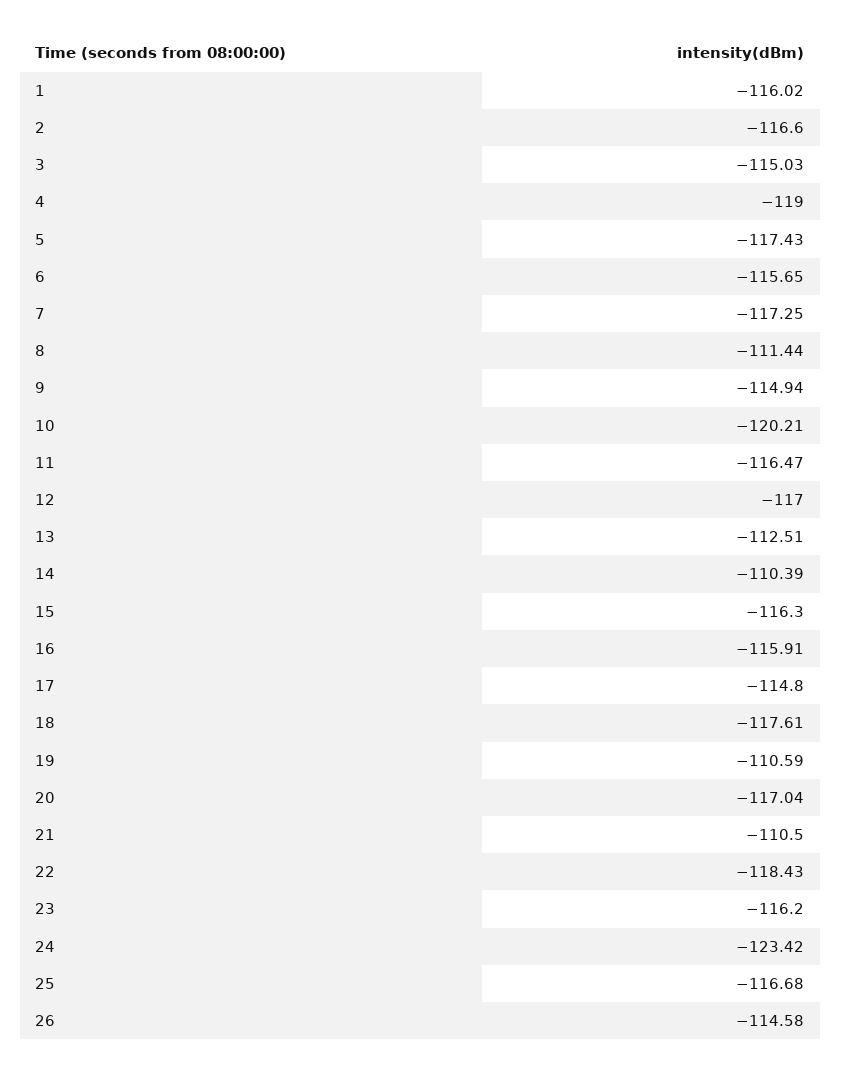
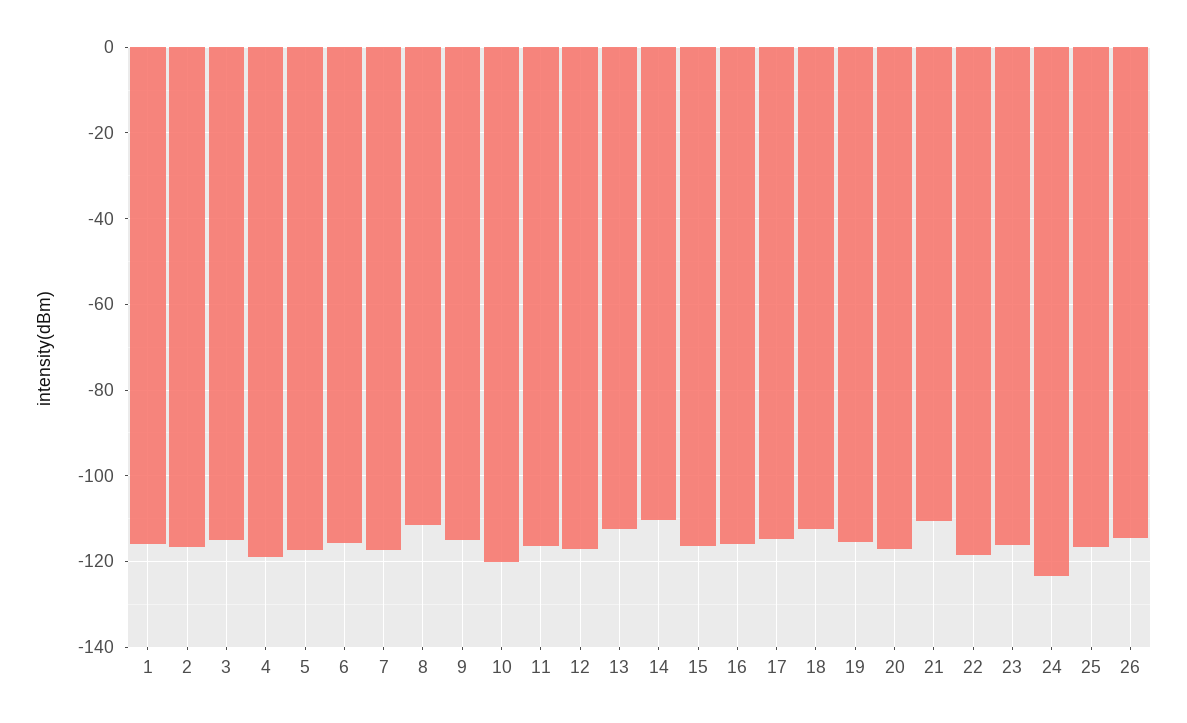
  {
    "1": -116.02,
    "2": -116.6,
    "3": -115.03,
    "4": -119,
    "5": -117.43,
    "6": -115.65,
    "7": -117.25,
    "8": -111.44,
    "9": -114.94,
    "10": -120.21,
    "11": -116.47,
    "12": -117,
    "13": -112.51,
    "14": -110.39,
    "15": -116.3,
    "16": -115.91,
    "17": -114.8,
-   "18": -117.61,
+   "18": -112,
-   "19": -110.59,
+   "19": -116,
    "20": -117.04,
    "21": -110.5,
    "22": -118.43,
    "23": -116.2,
    "24": -123.42,
    "25": -116.68,
    "26": -114.58
  }

